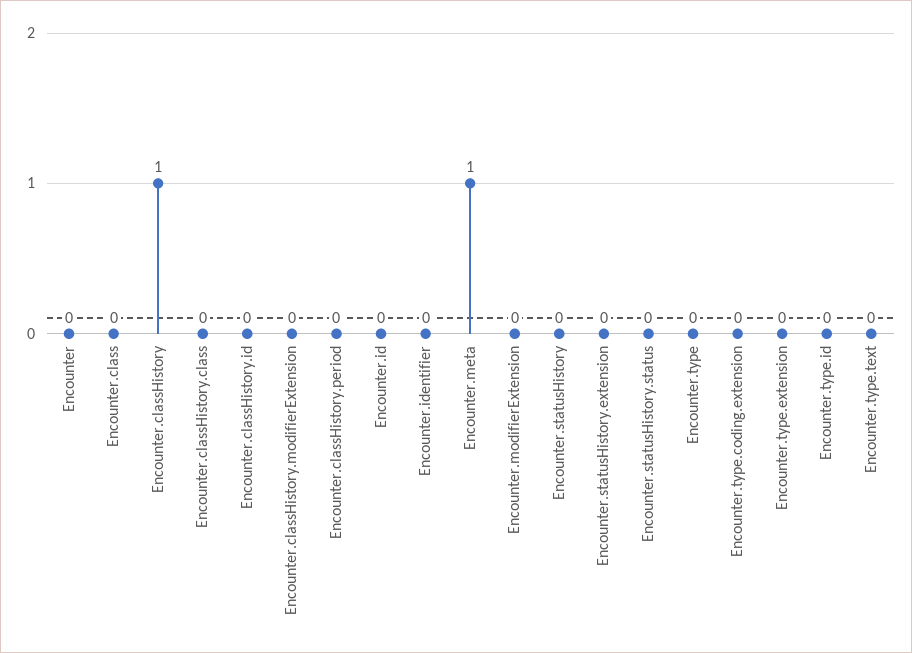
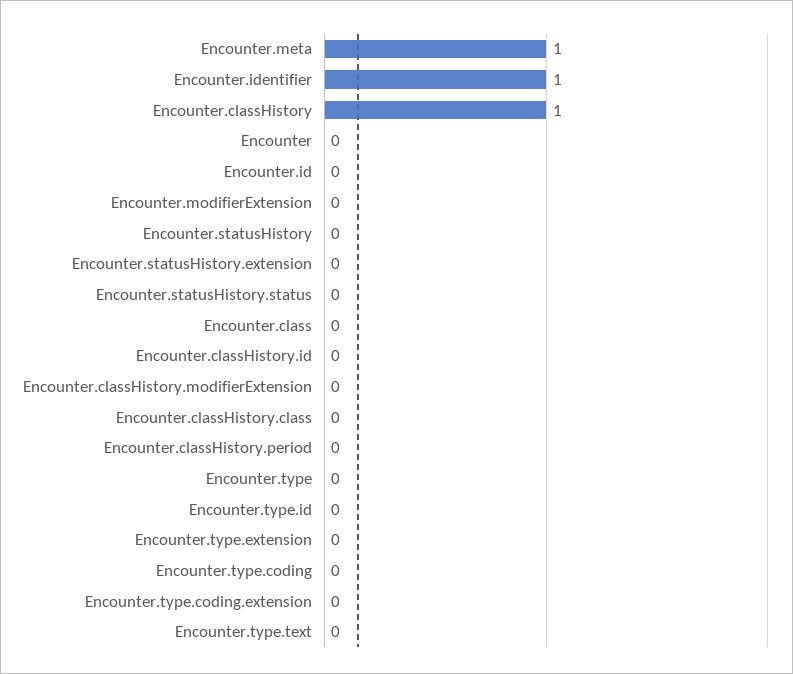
  {
    "Encounter": 0,
    "Encounter.class": 0,
    "Encounter.classHistory": 1,
    "Encounter.classHistory.class": 0,
    "Encounter.classHistory.id": 0,
    "Encounter.classHistory.modifierExtension": 0,
    "Encounter.classHistory.period": 0,
    "Encounter.id": 0,
-   "Encounter.identifier": 0,
+   "Encounter.identifier": 1,
    "Encounter.meta": 1,
    "Encounter.modifierExtension": 0,
    "Encounter.statusHistory": 0,
    "Encounter.statusHistory.extension": 0,
    "Encounter.statusHistory.status": 0,
    "Encounter.type": 0,
    "Encounter.type.coding.extension": 0,
    "Encounter.type.extension": 0,
    "Encounter.type.id": 0,
-   "Encounter.type.text": 0
+   "Encounter.type.text": 0,
+   "Encounter.type.coding": 0
  }

